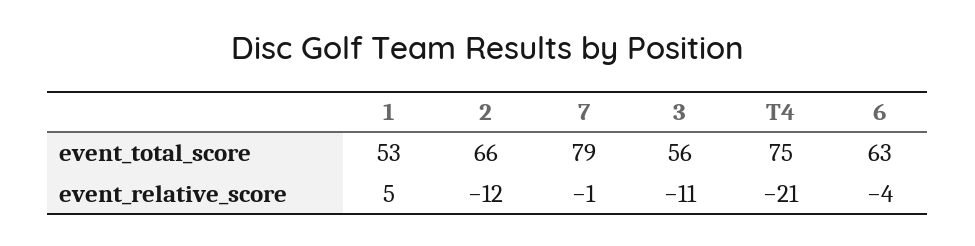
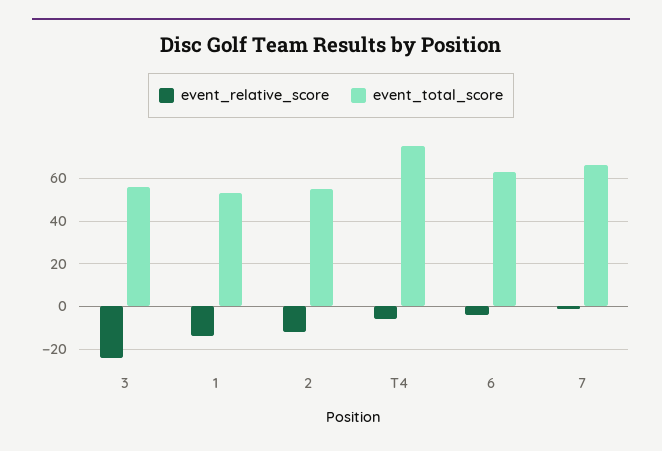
  {
    "event_total_score": {
      "1": 53,
-     "2": 66,
+     "2": 55,
-     "7": 79,
+     "7": 65,
      "3": 56,
      "T4": 75,
      "6": 63
    },
    "event_relative_score": {
-     "1": 5,
+     "1": -15,
      "2": -12,
      "7": -1,
-     "3": -11,
+     "3": -25,
-     "T4": -21,
+     "T4": -5,
      "6": -4
    }
  }

